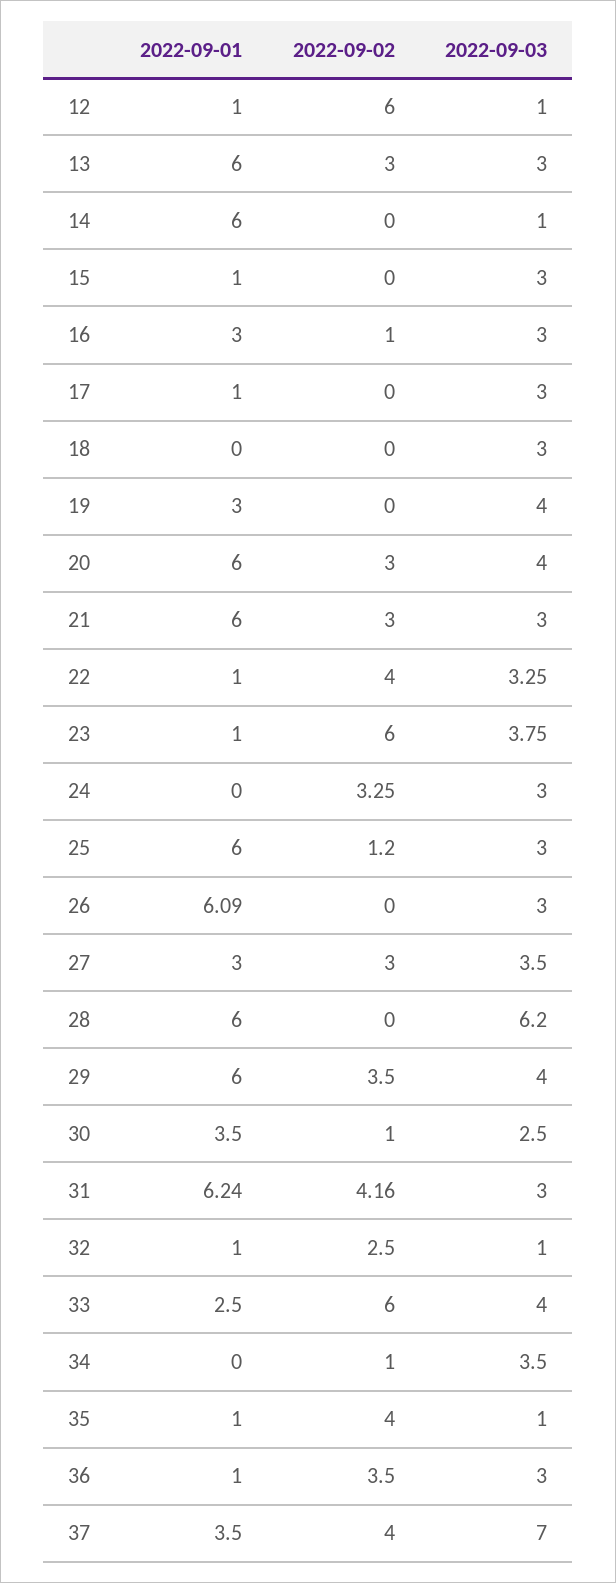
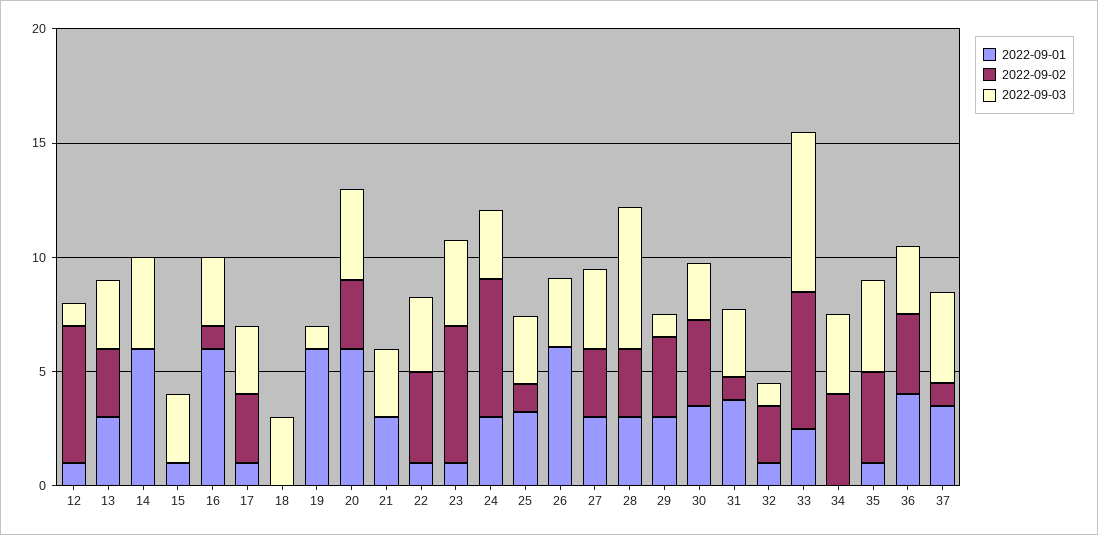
  {
    "2022-09-01": {
      "12": 1,
-     "13": 6,
+     "13": 3,
      "14": 6,
      "15": 1,
-     "16": 3,
+     "16": 6,
      "17": 1,
      "18": 0,
-     "19": 3,
+     "19": 6,
      "20": 6,
-     "21": 6,
+     "21": 3,
      "22": 1,
      "23": 1,
-     "24": 0,
+     "24": 3,
-     "25": 6,
+     "25": 3,
      "26": 6.09,
      "27": 3,
-     "28": 6,
+     "28": 3,
-     "29": 6,
+     "29": 3,
      "30": 3.5,
-     "31": 6.24,
+     "31": 4,
      "32": 1,
      "33": 2.5,
      "34": 0,
      "35": 1,
-     "36": 1,
+     "36": 4,
      "37": 3.5
    },
    "2022-09-02": {
      "12": 6,
      "13": 3,
      "14": 0,
      "15": 0,
      "16": 1,
-     "17": 0,
+     "17": 3,
      "18": 0,
      "19": 0,
      "20": 3,
-     "21": 3,
+     "21": 0,
      "22": 4,
      "23": 6,
-     "24": 3.25,
+     "24": 6,
      "25": 1.2,
      "26": 0,
      "27": 3,
-     "28": 0,
+     "28": 3,
      "29": 3.5,
-     "30": 1,
+     "30": 4,
-     "31": 4.16,
+     "31": 1,
      "32": 2.5,
      "33": 6,
-     "34": 1,
+     "34": 4,
      "35": 4,
      "36": 3.5,
-     "37": 4
+     "37": 1
    },
    "2022-09-03": {
      "12": 1,
      "13": 3,
-     "14": 1,
+     "14": 4,
      "15": 3,
      "16": 3,
      "17": 3,
      "18": 3,
-     "19": 4,
+     "19": 1,
      "20": 4,
      "21": 3,
      "22": 3.25,
      "23": 3.75,
      "24": 3,
      "25": 3,
      "26": 3,
      "27": 3.5,
      "28": 6.2,
-     "29": 4,
+     "29": 1,
      "30": 2.5,
      "31": 3,
      "32": 1,
-     "33": 4,
+     "33": 7,
      "34": 3.5,
-     "35": 1,
+     "35": 4,
      "36": 3,
-     "37": 7
+     "37": 4
    }
  }

